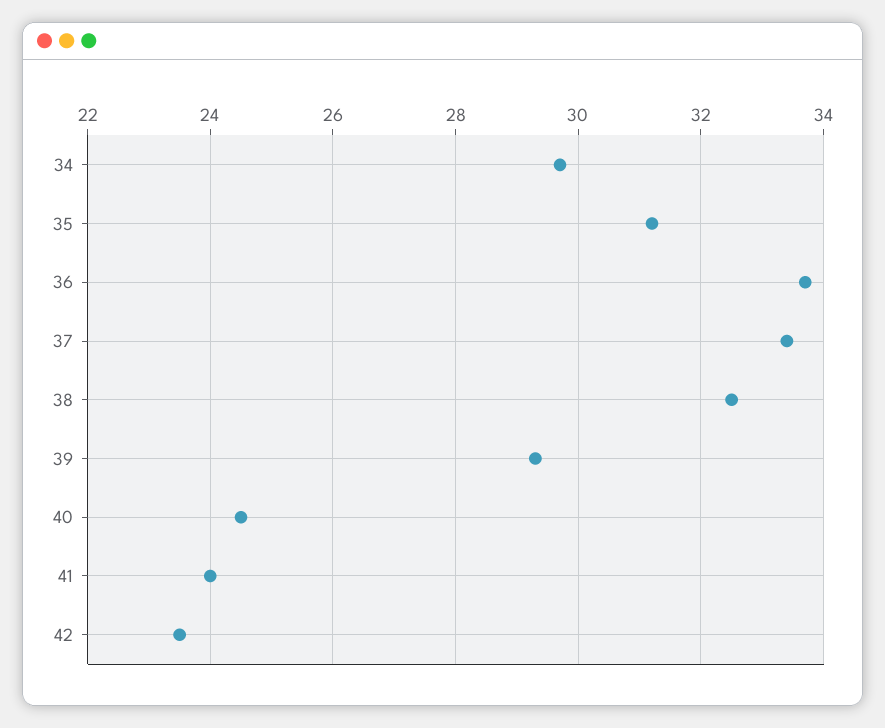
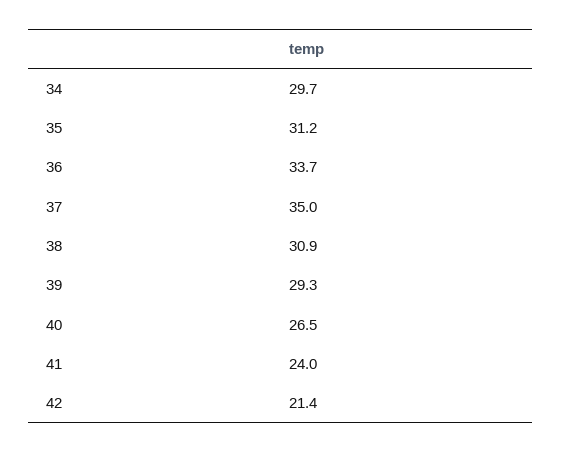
  {
    "34": 29.7,
    "35": 31.2,
    "36": 33.7,
-   "37": 33.5,
+   "37": 35,
-   "38": 32.5,
+   "38": 30.9,
    "39": 29.3,
-   "40": 24.5,
+   "40": 26.5,
    "41": 24,
-   "42": 23.5
+   "42": 21.4
  }

